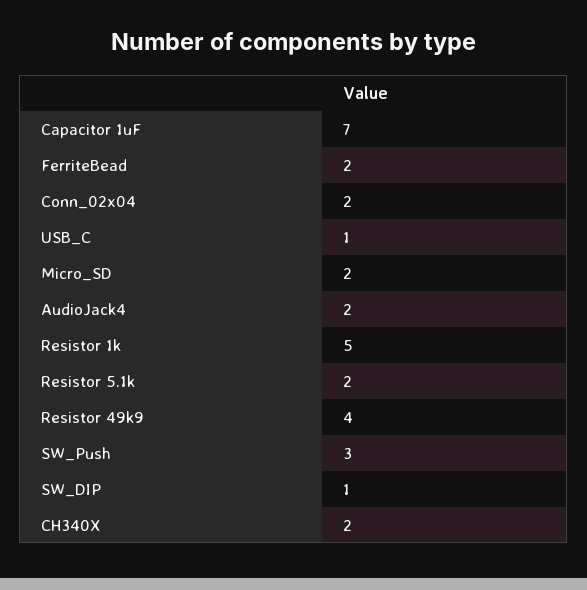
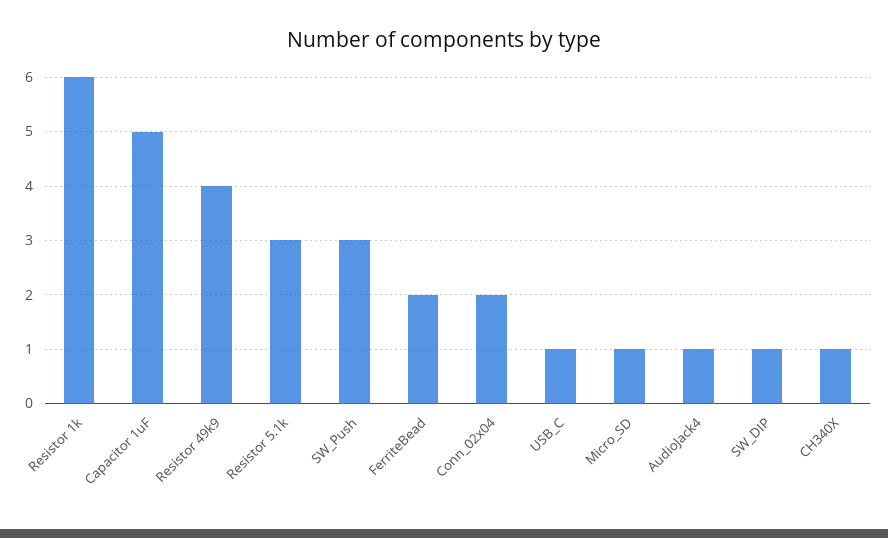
  {
-   "Capacitor 1uF": 7,
+   "Capacitor 1uF": 5,
    "FerriteBead": 2,
    "Conn_02x04": 2,
    "USB_C": 1,
-   "Micro_SD": 2,
+   "Micro_SD": 1,
-   "AudioJack4": 2,
+   "AudioJack4": 1,
-   "Resistor 1k": 5,
+   "Resistor 1k": 6,
-   "Resistor 5.1k": 2,
+   "Resistor 5.1k": 3,
    "Resistor 49k9": 4,
    "SW_Push": 3,
    "SW_DIP": 1,
-   "CH340X": 2
+   "CH340X": 1
  }

